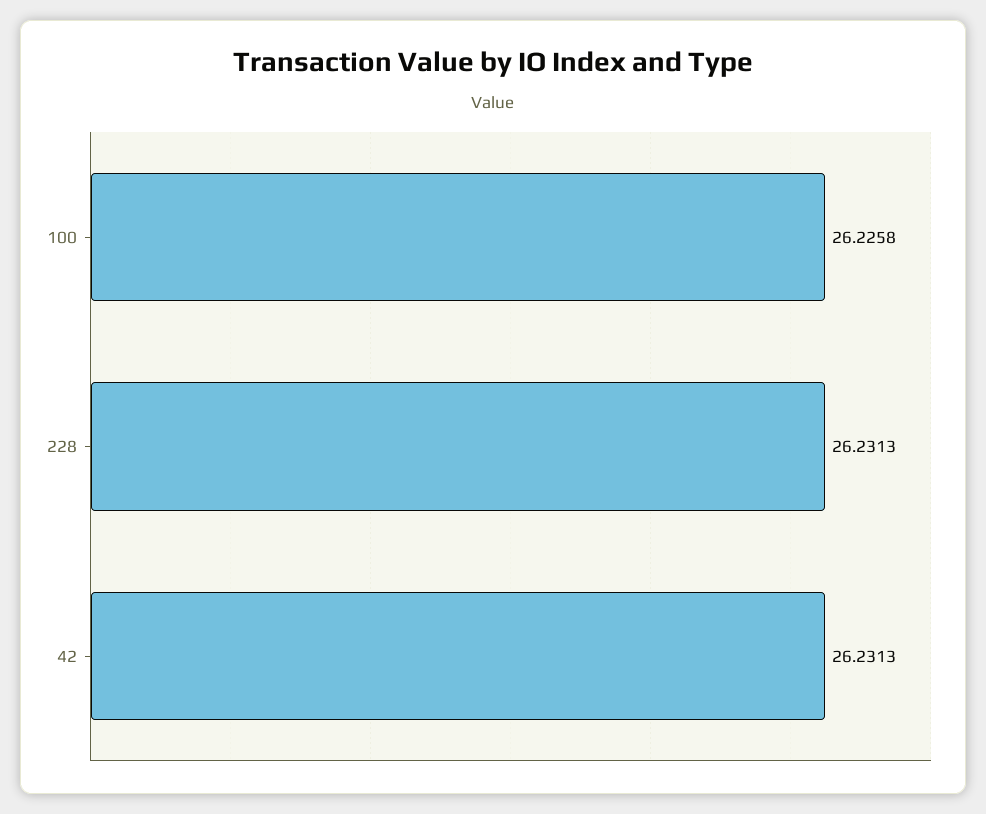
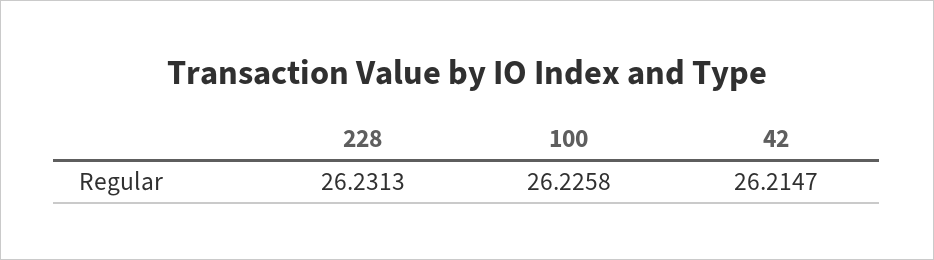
  {
    "100": 26.2258,
    "228": 26.2313,
-   "42": 26.2313
+   "42": 26.2147
  }

